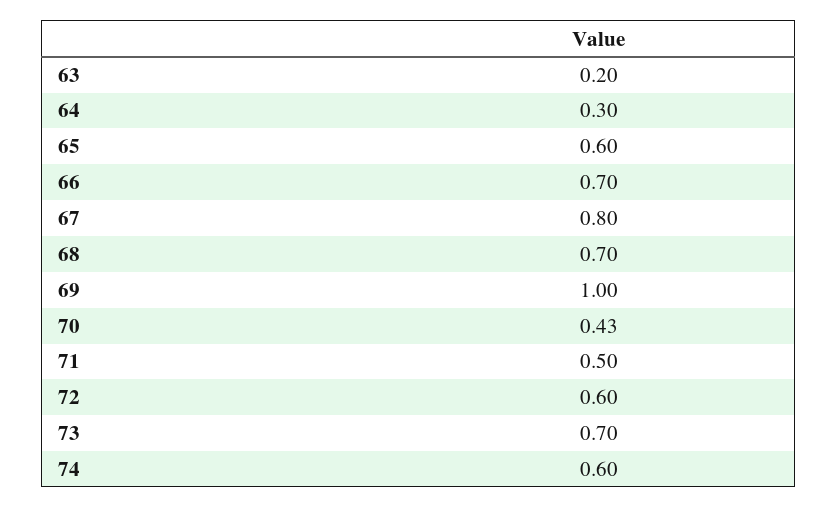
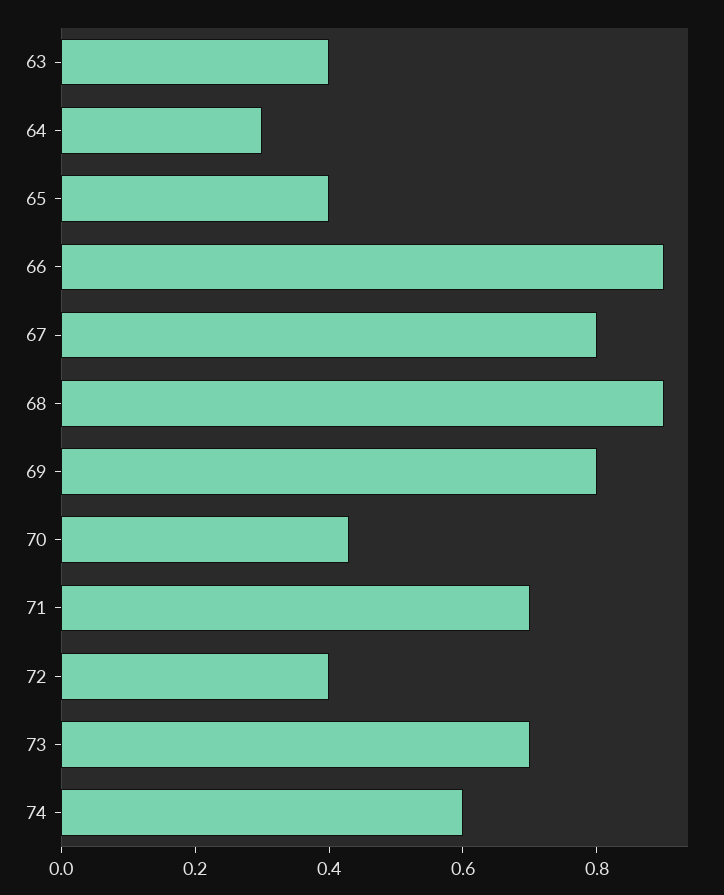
  {
-   "63": 0.2,
+   "63": 0.4,
    "64": 0.3,
-   "65": 0.6,
+   "65": 0.4,
-   "66": 0.7,
+   "66": 0.9,
    "67": 0.8,
-   "68": 0.7,
+   "68": 0.9,
-   "69": 1,
+   "69": 0.8,
    "70": 0.43,
-   "71": 0.5,
+   "71": 0.7,
-   "72": 0.6,
+   "72": 0.4,
    "73": 0.7,
    "74": 0.6
  }

